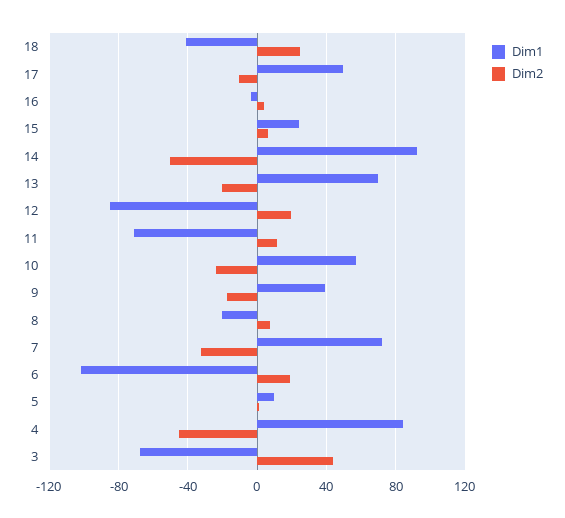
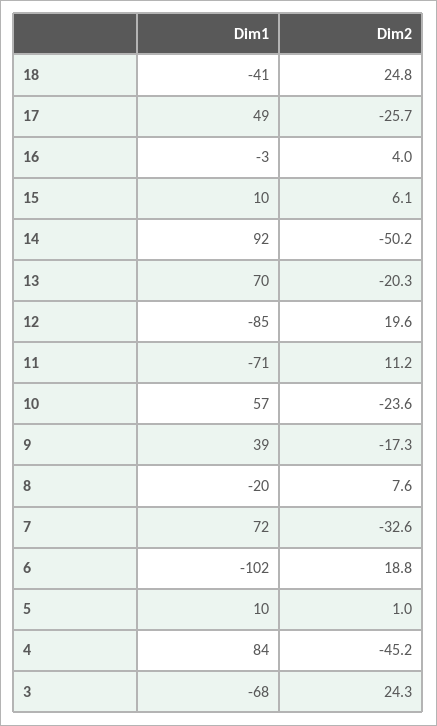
  {
    "Dim1": {
      "18": -41,
      "17": 49,
      "16": -3,
-     "15": 25,
+     "15": 10,
      "14": 92,
      "13": 70,
      "12": -85,
      "11": -71,
      "10": 57,
      "9": 39,
      "8": -20,
      "7": 72,
      "6": -102,
      "5": 10,
      "4": 84,
      "3": -68
    },
    "Dim2": {
      "18": 24.8,
-     "17": -10,
+     "17": -25.7,
      "16": 4,
      "15": 6.1,
      "14": -50.2,
      "13": -20.3,
      "12": 19.6,
      "11": 11.2,
      "10": -23.6,
      "9": -17.3,
      "8": 7.6,
      "7": -32.6,
      "6": 18.8,
      "5": 1,
      "4": -45.2,
-     "3": 45
+     "3": 24.3
    }
  }

